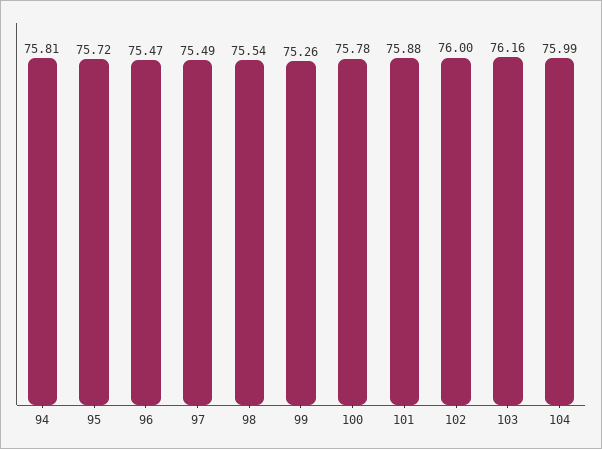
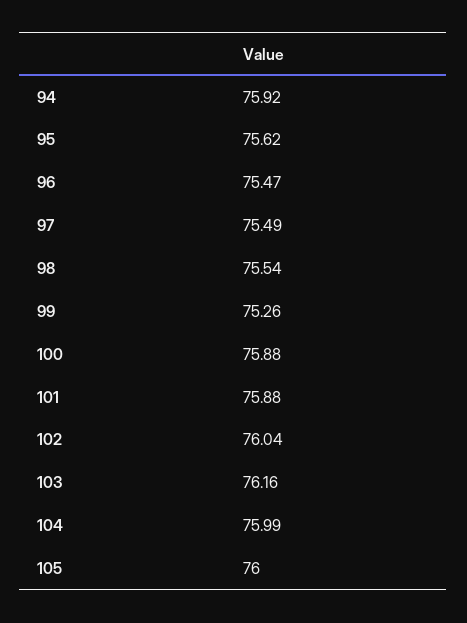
  {
-   "94": 75.81,
+   "94": 75.92,
-   "95": 75.72,
+   "95": 75.62,
    "96": 75.47,
    "97": 75.49,
    "98": 75.54,
    "99": 75.26,
-   "100": 75.78,
+   "100": 75.88,
    "101": 75.88,
-   "102": 76,
+   "102": 76.04,
    "103": 76.16,
-   "104": 75.99
+   "104": 75.99,
+   "105": 76
  }

